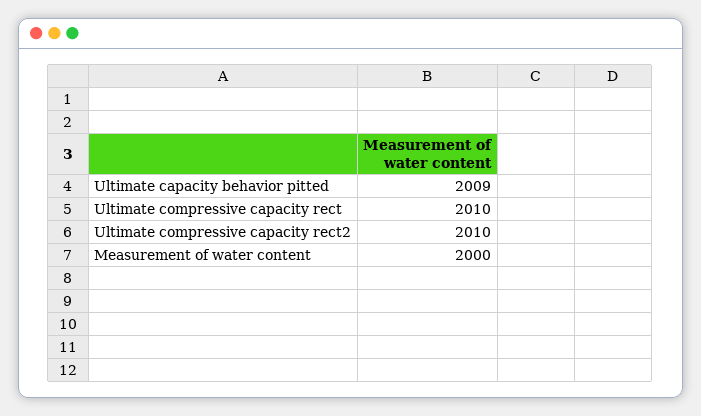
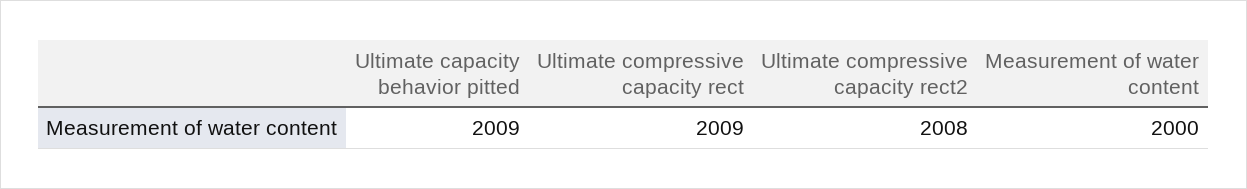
  {
    "Ultimate capacity behavior pitted": 2009,
-   "Ultimate compressive capacity rect": 2010,
+   "Ultimate compressive capacity rect": 2009,
-   "Ultimate compressive capacity rect2": 2010,
+   "Ultimate compressive capacity rect2": 2008,
    "Measurement of water content": 2000
  }

